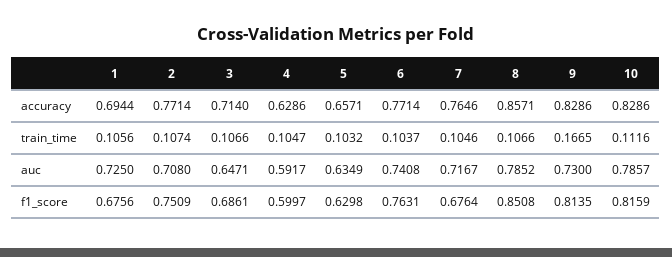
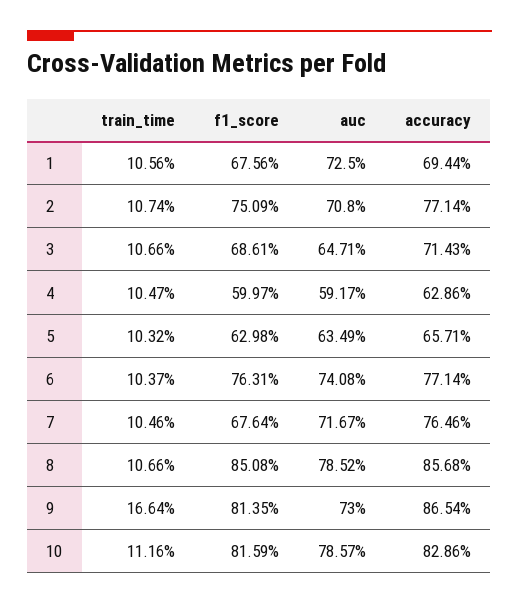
  {
    "1": {
      "accuracy": 0.6944,
      "train_time": 0.1056,
      "auc": 0.725,
      "f1_score": 0.6756
    },
    "2": {
      "accuracy": 0.7714,
      "train_time": 0.1074,
      "auc": 0.708,
      "f1_score": 0.7509
    },
    "3": {
-     "accuracy": 0.714,
+     "accuracy": 0.7143,
      "train_time": 0.1066,
      "auc": 0.6471,
      "f1_score": 0.6861
    },
    "4": {
      "accuracy": 0.6286,
      "train_time": 0.1047,
      "auc": 0.5917,
      "f1_score": 0.5997
    },
    "5": {
      "accuracy": 0.6571,
      "train_time": 0.1032,
      "auc": 0.6349,
      "f1_score": 0.6298
    },
    "6": {
      "accuracy": 0.7714,
      "train_time": 0.1037,
      "auc": 0.7408,
      "f1_score": 0.7631
    },
    "7": {
      "accuracy": 0.7646,
      "train_time": 0.1046,
      "auc": 0.7167,
      "f1_score": 0.6764
    },
    "8": {
-     "accuracy": 0.8571,
+     "accuracy": 0.8568,
      "train_time": 0.1066,
      "auc": 0.7852,
      "f1_score": 0.8508
    },
    "9": {
-     "accuracy": 0.8286,
+     "accuracy": 0.8654,
-     "train_time": 0.1665,
+     "train_time": 0.1664,
      "auc": 0.73,
      "f1_score": 0.8135
    },
    "10": {
      "accuracy": 0.8286,
      "train_time": 0.1116,
      "auc": 0.7857,
      "f1_score": 0.8159
    }
  }

